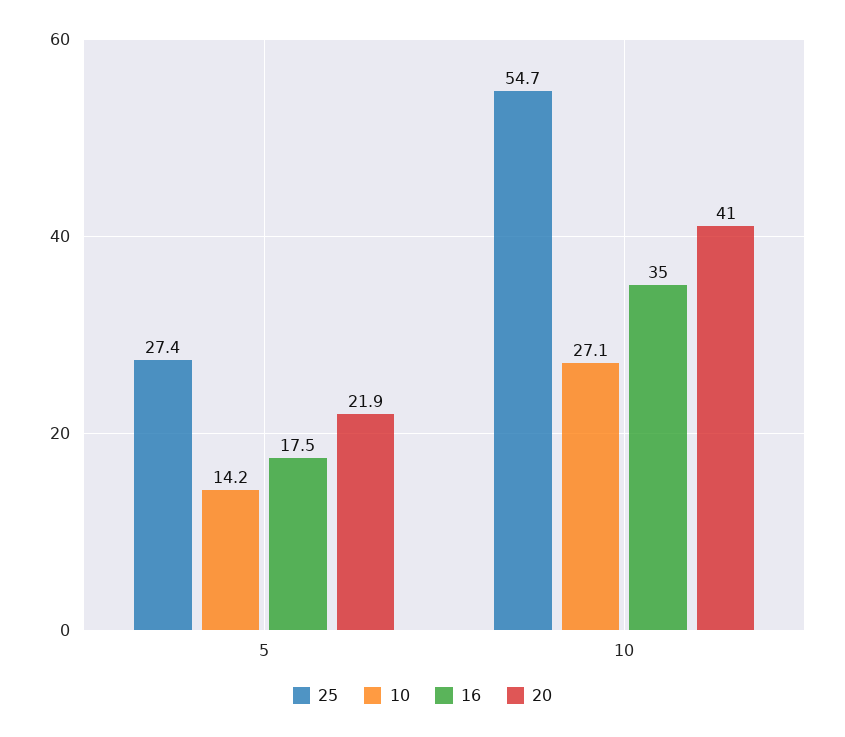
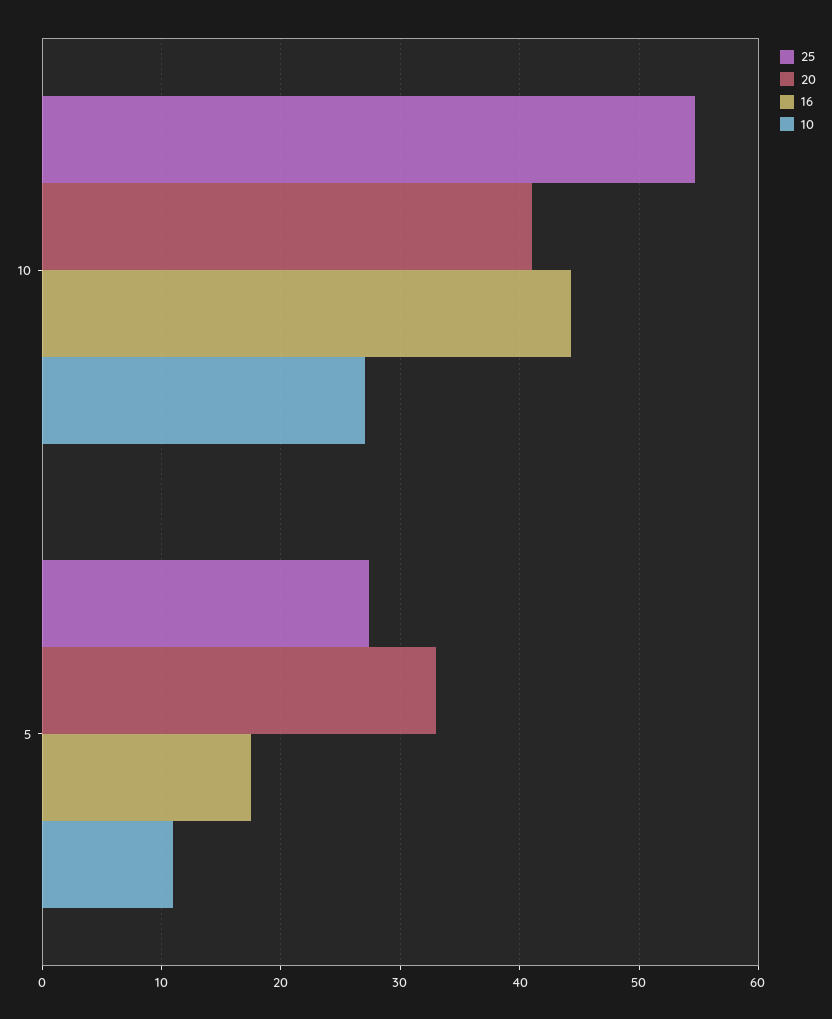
  {
    "25": {
      "5": 27.4,
      "10": 54.7
    },
    "10": {
-     "5": 14.2,
+     "5": 11,
      "10": 27.1
    },
    "16": {
      "5": 17.5,
-     "10": 35
+     "10": 44
    },
    "20": {
-     "5": 21.9,
+     "5": 33,
      "10": 41
    }
  }

